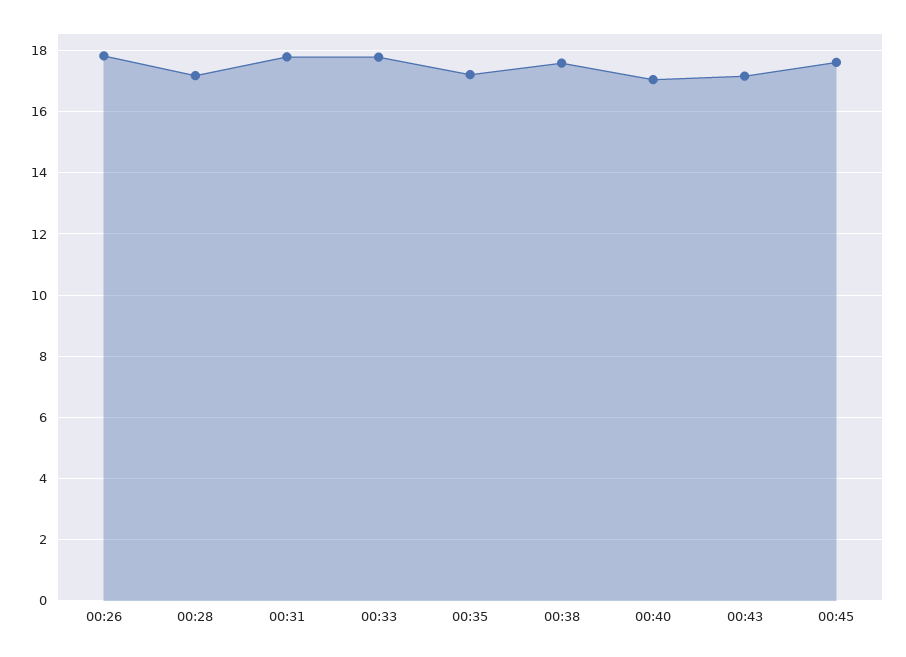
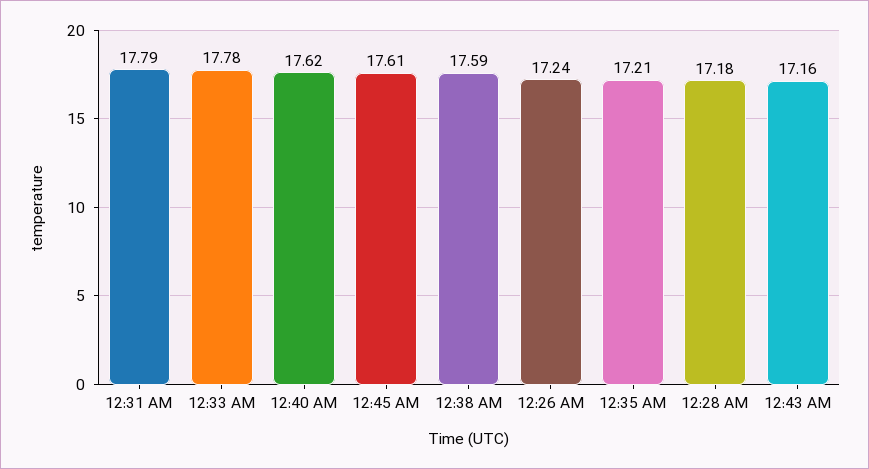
  {
-   "00:26": 17.8,
+   "00:26": 17.24,
    "00:28": 17.18,
    "00:31": 17.79,
    "00:33": 17.78,
    "00:35": 17.21,
    "00:38": 17.59,
-   "00:40": 17,
+   "00:40": 17.62,
    "00:43": 17.16,
    "00:45": 17.61
  }

